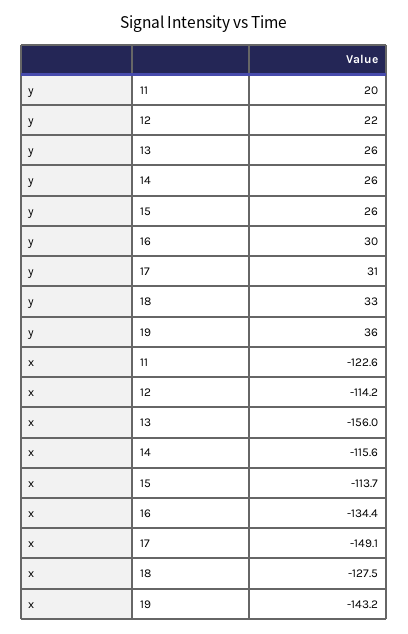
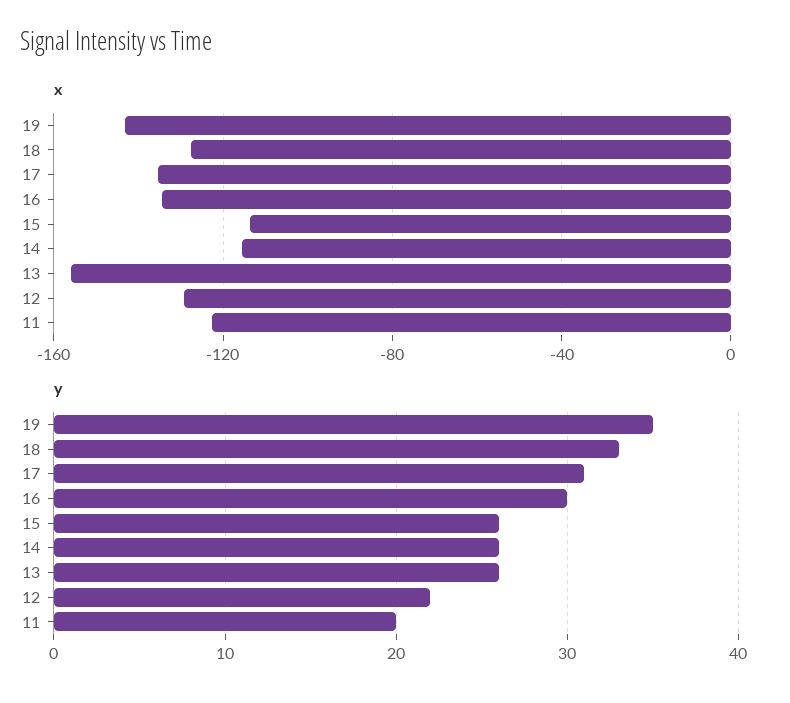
  {
    "y": {
      "11": 20,
      "12": 22,
      "13": 26,
      "14": 26,
      "15": 26,
      "16": 30,
      "17": 31,
      "18": 33,
-     "19": 36
+     "19": 35
    },
    "x": {
      "11": -122.6,
-     "12": -114.2,
+     "12": -130,
      "13": -156,
      "14": -115.6,
      "15": -113.7,
      "16": -134.4,
-     "17": -149.1,
+     "17": -135,
      "18": -127.5,
      "19": -143.2
    }
  }

